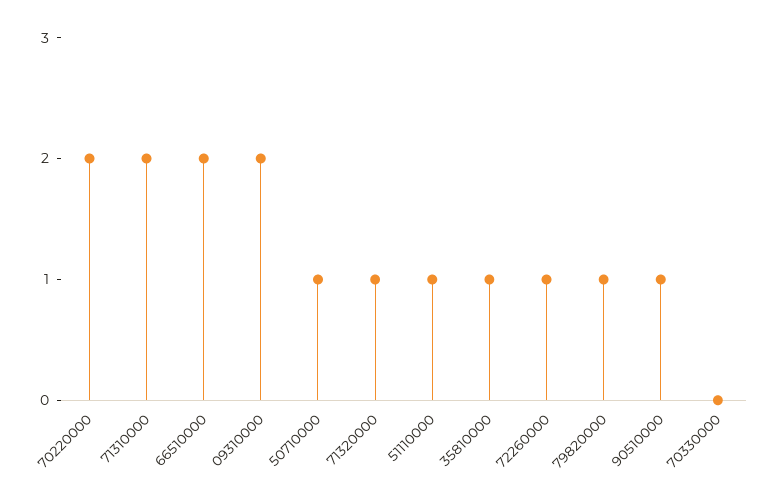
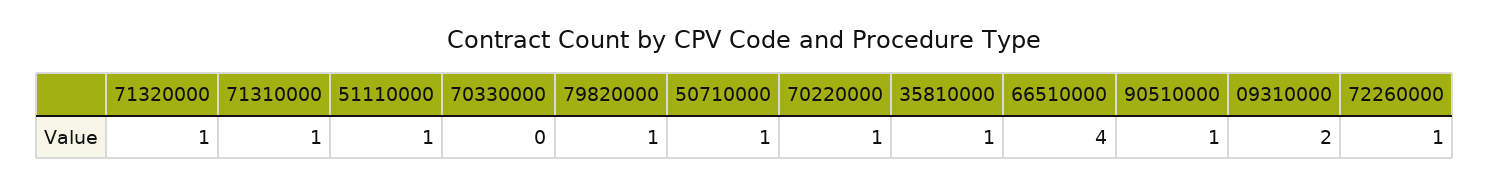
  {
-   "70220000": 2,
+   "70220000": 1,
-   "71310000": 2,
+   "71310000": 1,
-   "66510000": 2,
+   "66510000": 4,
    "09310000": 2,
    "50710000": 1,
    "71320000": 1,
    "51110000": 1,
    "35810000": 1,
    "72260000": 1,
    "79820000": 1,
    "90510000": 1,
    "70330000": 0
  }

